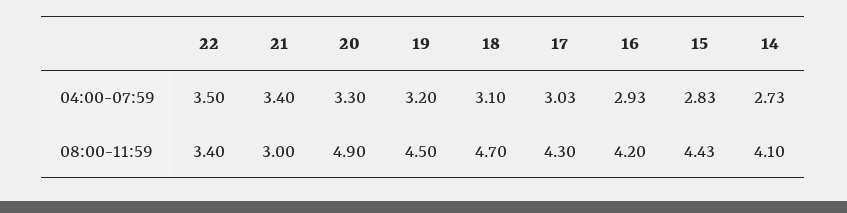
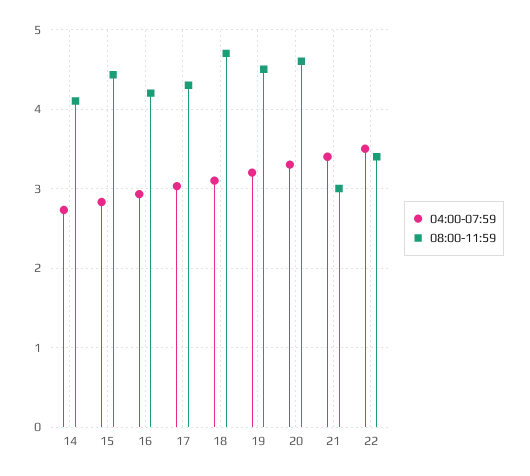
  {
    "04:00-07:59": {
      "22": 3.5,
      "21": 3.4,
      "20": 3.3,
      "19": 3.2,
      "18": 3.1,
      "17": 3.03,
      "16": 2.93,
      "15": 2.83,
      "14": 2.73
    },
    "08:00-11:59": {
      "22": 3.4,
      "21": 3,
-     "20": 4.9,
+     "20": 4.6,
      "19": 4.5,
      "18": 4.7,
      "17": 4.3,
      "16": 4.2,
      "15": 4.43,
      "14": 4.1
    }
  }

